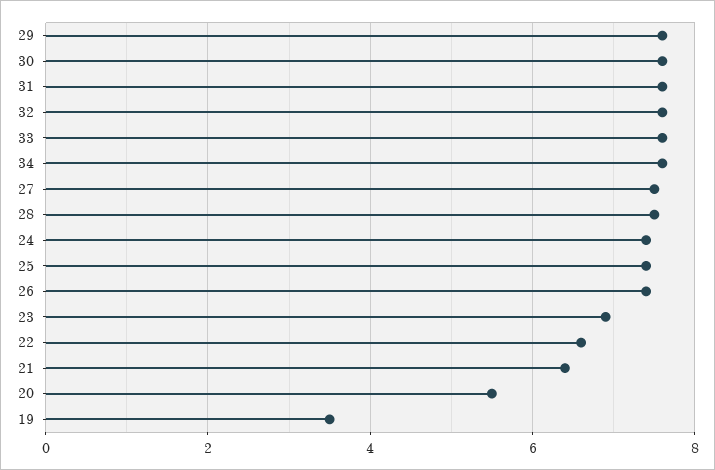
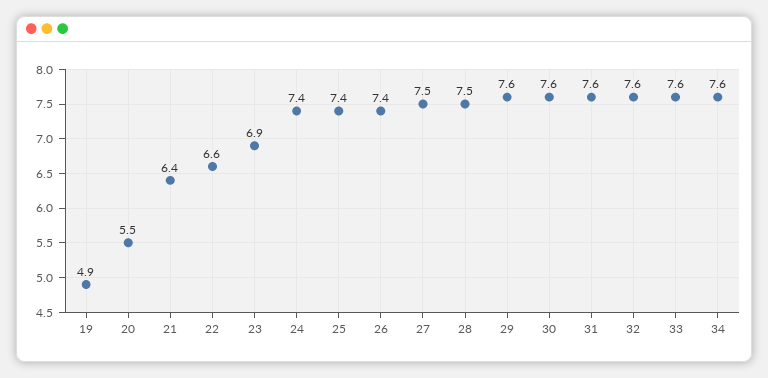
  {
    "29": 7.6,
    "30": 7.6,
    "31": 7.6,
    "32": 7.6,
    "33": 7.6,
    "34": 7.6,
    "27": 7.5,
    "28": 7.5,
    "24": 7.4,
    "25": 7.4,
    "26": 7.4,
    "23": 6.9,
    "22": 6.6,
    "21": 6.4,
    "20": 5.5,
-   "19": 3.5
+   "19": 4.9
  }

